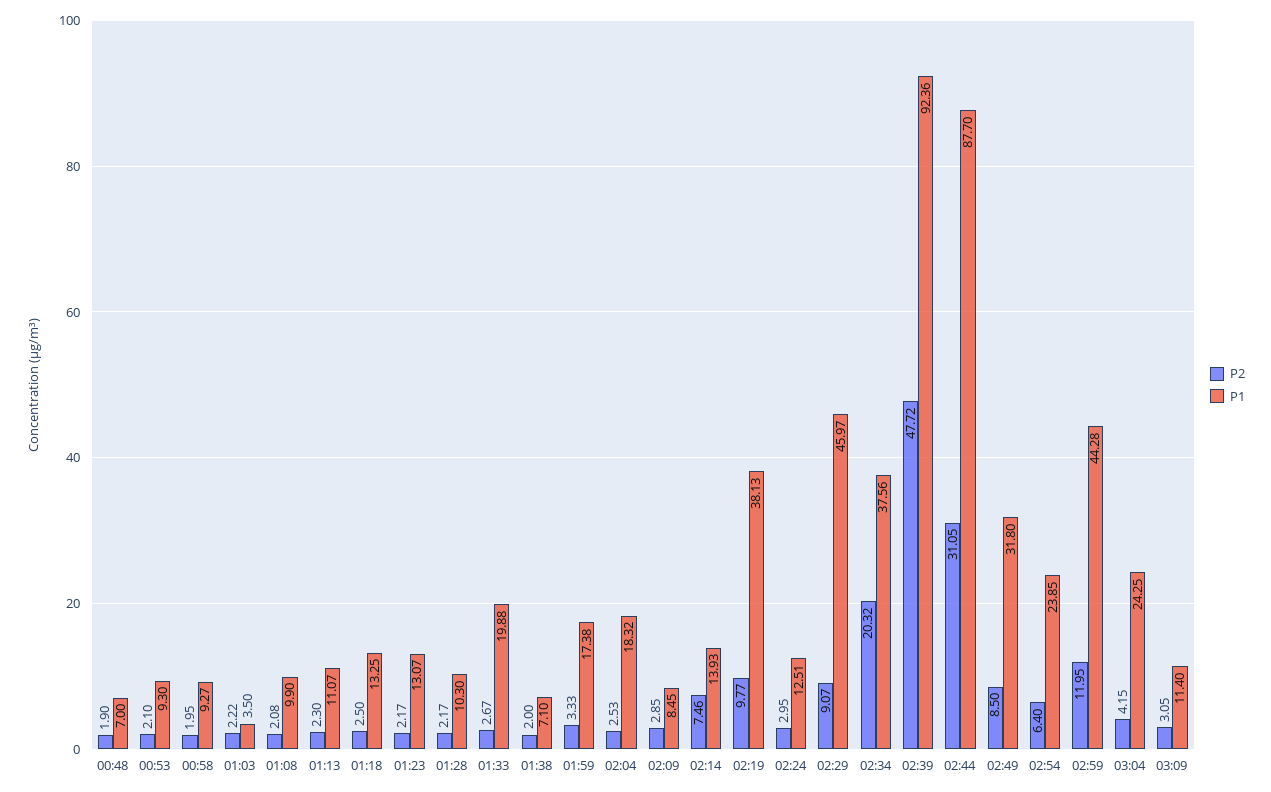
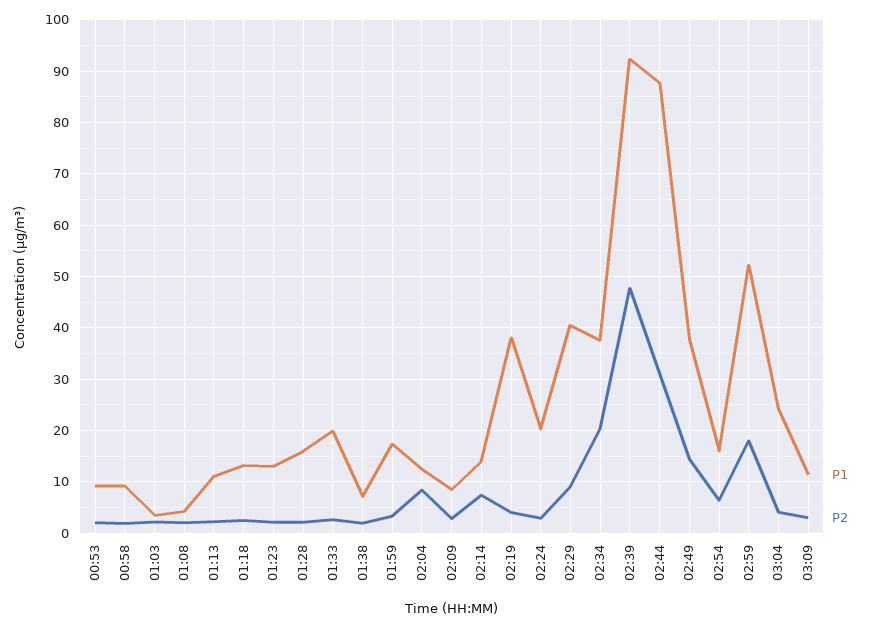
  {
    "P2": {
-     "00:48": 1.9,
      "00:53": 2.1,
      "00:58": 1.95,
      "01:03": 2.22,
      "01:08": 2.08,
      "01:13": 2.3,
      "01:18": 2.5,
      "01:23": 2.17,
      "01:28": 2.17,
      "01:33": 2.67,
      "01:38": 2,
      "01:59": 3.33,
-     "02:04": 2.53,
+     "02:04": 8,
      "02:09": 2.85,
      "02:14": 7.46,
-     "02:19": 9.77,
+     "02:19": 4,
      "02:24": 2.95,
      "02:29": 9.07,
      "02:34": 20.32,
      "02:39": 47.72,
      "02:44": 31.05,
-     "02:49": 8.5,
+     "02:49": 14,
      "02:54": 6.4,
-     "02:59": 11.95,
+     "02:59": 18,
      "03:04": 4.15,
      "03:09": 3.05
    },
    "P1": {
-     "00:48": 7,
      "00:53": 9.3,
      "00:58": 9.27,
      "01:03": 3.5,
-     "01:08": 9.9,
+     "01:08": 4,
      "01:13": 11.07,
      "01:18": 13.25,
      "01:23": 13.07,
-     "01:28": 10.3,
+     "01:28": 16,
      "01:33": 19.88,
      "01:38": 7.1,
      "01:59": 17.38,
-     "02:04": 18.32,
+     "02:04": 12,
      "02:09": 8.45,
      "02:14": 13.93,
      "02:19": 38.13,
-     "02:24": 12.51,
+     "02:24": 20,
-     "02:29": 45.97,
+     "02:29": 40,
      "02:34": 37.56,
      "02:39": 92.36,
      "02:44": 87.7,
-     "02:49": 31.8,
+     "02:49": 38,
-     "02:54": 23.85,
+     "02:54": 16,
-     "02:59": 44.28,
+     "02:59": 52,
      "03:04": 24.25,
      "03:09": 11.4
    }
  }

